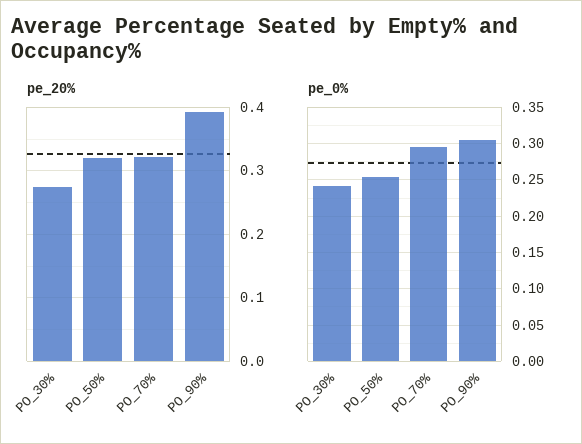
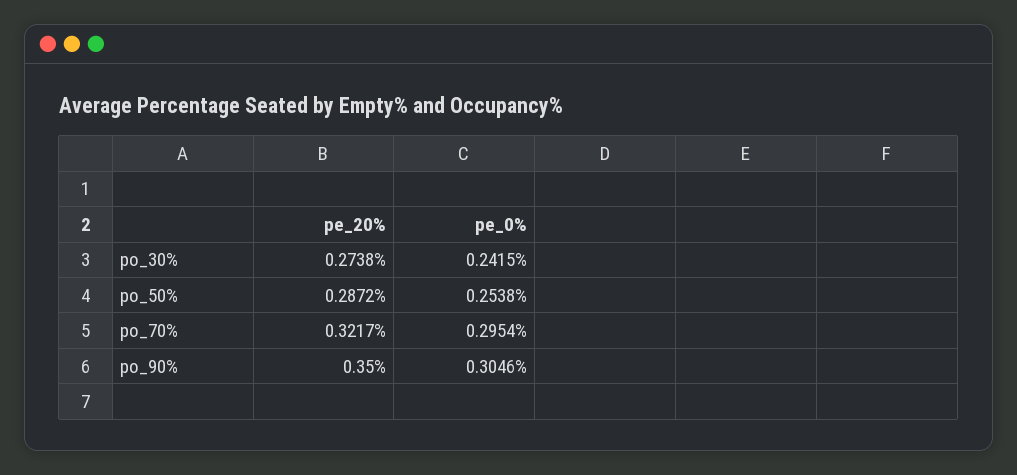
  {
    "pe_20%": {
      "PO_30%": 0.2738,
-     "PO_50%": 0.32,
+     "PO_50%": 0.2872,
      "PO_70%": 0.3217,
-     "PO_90%": 0.39
+     "PO_90%": 0.35
    },
    "pe_0%": {
      "PO_30%": 0.2415,
      "PO_50%": 0.2538,
      "PO_70%": 0.2954,
      "PO_90%": 0.3046
    }
  }

